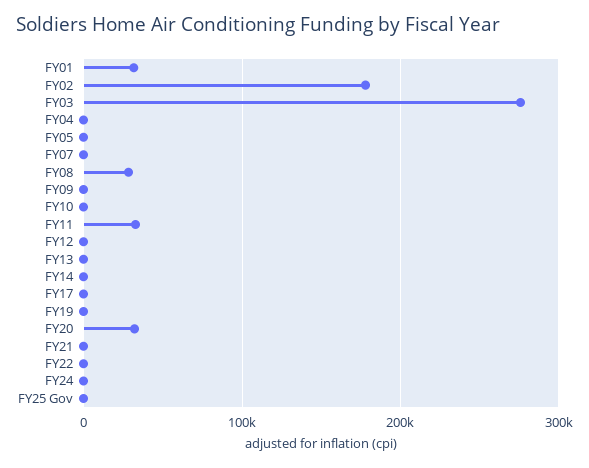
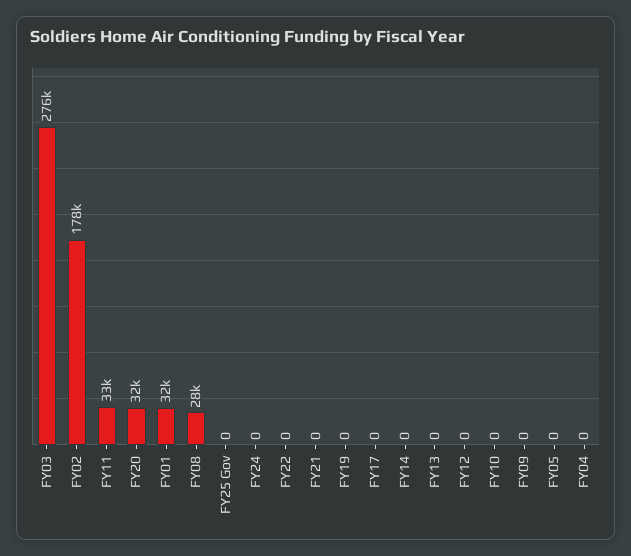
  {
    "FY01": 32000,
    "FY02": 178000,
    "FY03": 276000,
    "FY04": 0,
    "FY05": 0,
-   "FY07": 0,
    "FY08": 28000,
    "FY09": 0,
    "FY10": 0,
    "FY11": 33000,
    "FY12": 0,
    "FY13": 0,
    "FY14": 0,
    "FY17": 0,
    "FY19": 0,
    "FY20": 32000,
    "FY21": 0,
    "FY22": 0,
    "FY24": 0,
    "FY25 Gov": 0
  }

